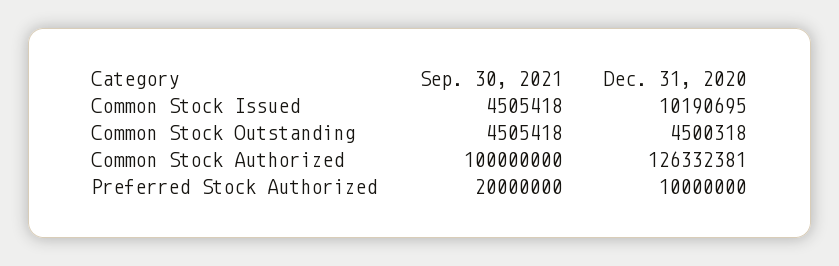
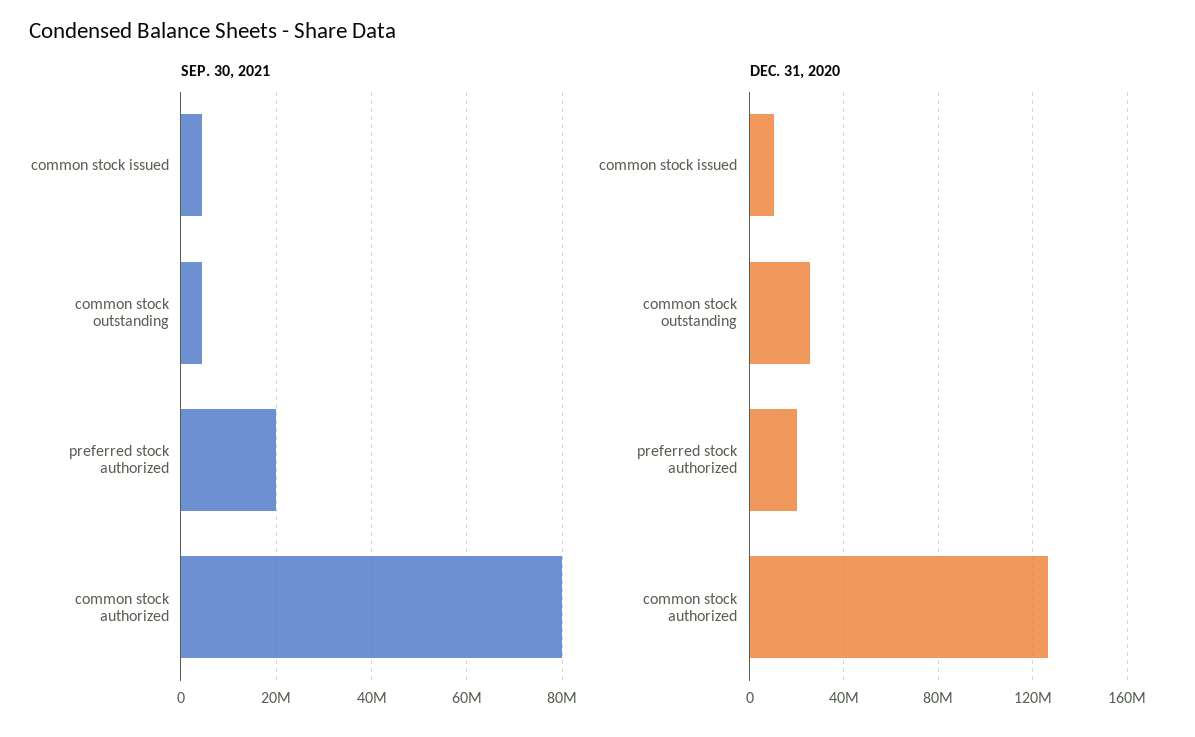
  {
    "Sep. 30, 2021": {
      "Common Stock Issued": 4505418,
      "Common Stock Outstanding": 4505418,
-     "Common Stock Authorized": 100000000,
+     "Common Stock Authorized": 80000000,
      "Preferred Stock Authorized": 20000000
    },
    "Dec. 31, 2020": {
      "Common Stock Issued": 10190695,
-     "Common Stock Outstanding": 4500318,
+     "Common Stock Outstanding": 25000000,
      "Common Stock Authorized": 126332381,
-     "Preferred Stock Authorized": 10000000
+     "Preferred Stock Authorized": 20000000
    }
  }

